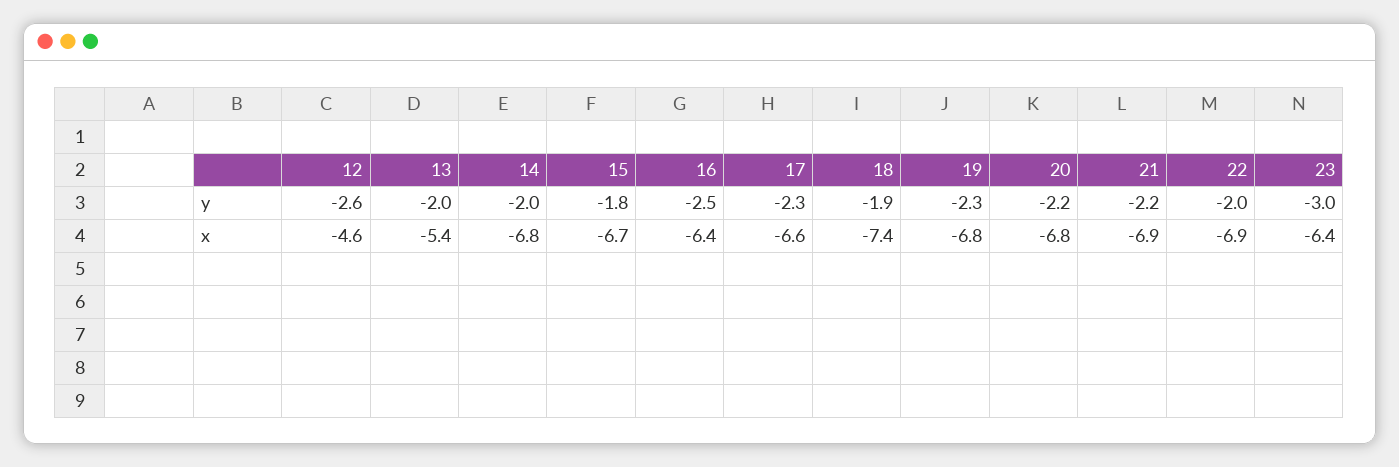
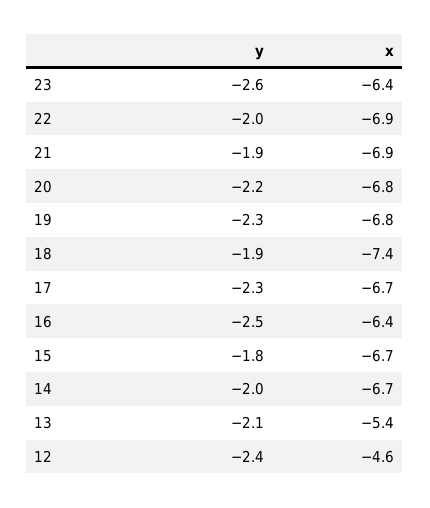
  {
    "12": {
-     "y": -2.6,
+     "y": -2.4,
      "x": -4.6
    },
    "13": {
-     "y": -2,
+     "y": -2.1,
      "x": -5.4
    },
    "14": {
      "y": -2,
-     "x": -6.8
+     "x": -6.7
    },
    "15": {
      "y": -1.8,
      "x": -6.7
    },
    "16": {
      "y": -2.5,
      "x": -6.4
    },
    "17": {
      "y": -2.3,
-     "x": -6.6
+     "x": -6.7
    },
    "18": {
      "y": -1.9,
      "x": -7.4
    },
    "19": {
      "y": -2.3,
      "x": -6.8
    },
    "20": {
      "y": -2.2,
      "x": -6.8
    },
    "21": {
-     "y": -2.2,
+     "y": -1.9,
      "x": -6.9
    },
    "22": {
      "y": -2,
      "x": -6.9
    },
    "23": {
-     "y": -3,
+     "y": -2.6,
      "x": -6.4
    }
  }

